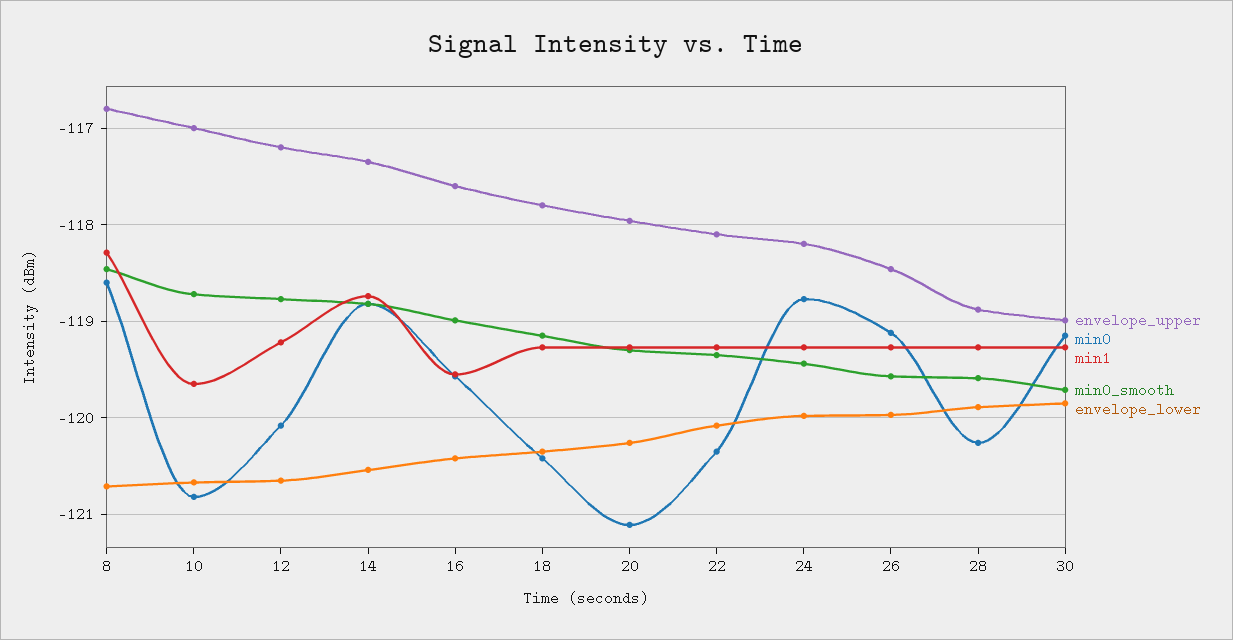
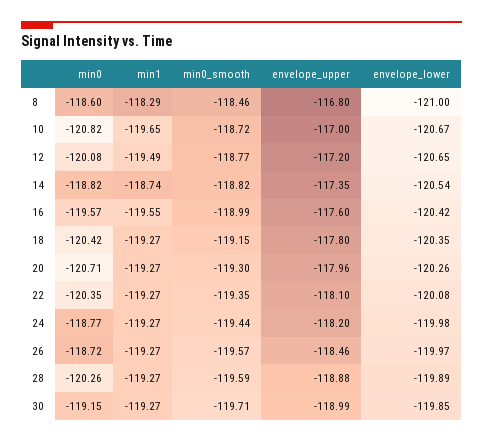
  {
    "envelope_upper": {
      "8": -116.8,
      "10": -117,
      "12": -117.2,
      "14": -117.35,
      "16": -117.6,
      "18": -117.8,
      "20": -117.96,
      "22": -118.1,
      "24": -118.2,
      "26": -118.46,
      "28": -118.88,
      "30": -118.99
    },
    "min0": {
      "8": -118.6,
      "10": -120.82,
      "12": -120.08,
      "14": -118.82,
      "16": -119.57,
      "18": -120.42,
-     "20": -121.1,
+     "20": -120.71,
      "22": -120.35,
      "24": -118.77,
-     "26": -119.1,
+     "26": -118.72,
      "28": -120.26,
      "30": -119.15
    },
    "min1": {
      "8": -118.29,
      "10": -119.65,
-     "12": -119.2,
+     "12": -119.49,
      "14": -118.74,
      "16": -119.55,
      "18": -119.27,
      "20": -119.27,
      "22": -119.27,
      "24": -119.27,
      "26": -119.27,
      "28": -119.27,
      "30": -119.27
    },
    "min0_smooth": {
      "8": -118.46,
      "10": -118.72,
      "12": -118.77,
      "14": -118.82,
      "16": -118.99,
      "18": -119.15,
      "20": -119.3,
      "22": -119.35,
      "24": -119.44,
      "26": -119.57,
      "28": -119.59,
      "30": -119.71
    },
    "envelope_lower": {
-     "8": -120.7,
+     "8": -121,
      "10": -120.67,
      "12": -120.65,
      "14": -120.54,
      "16": -120.42,
      "18": -120.35,
      "20": -120.26,
      "22": -120.08,
      "24": -119.98,
      "26": -119.97,
      "28": -119.89,
      "30": -119.85
    }
  }

